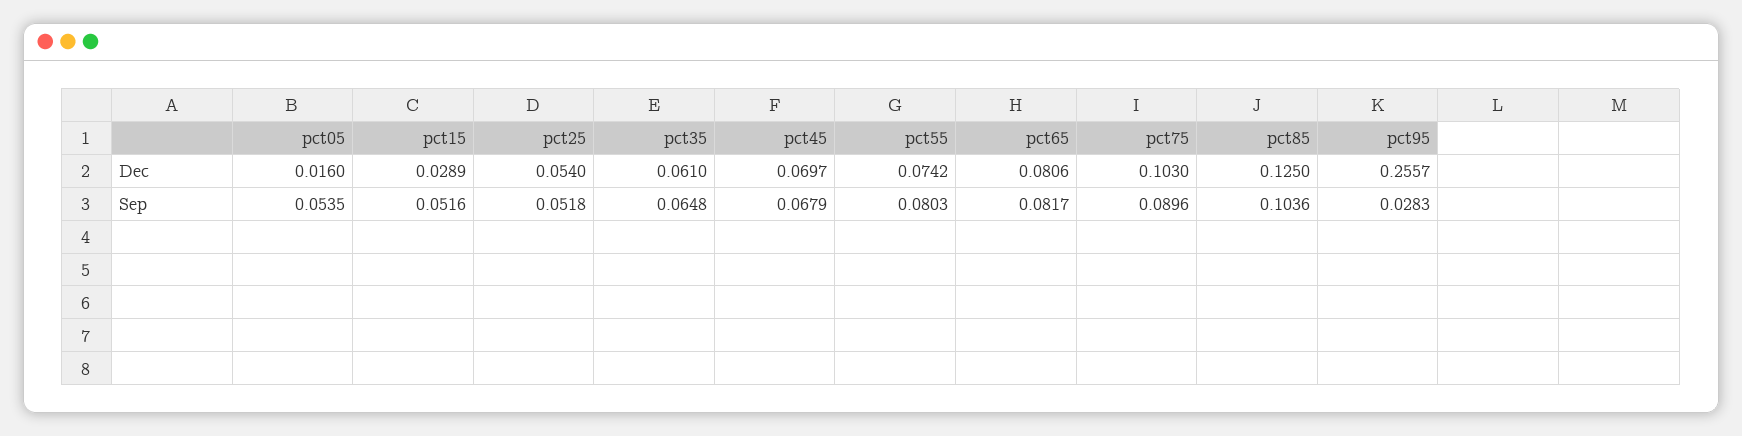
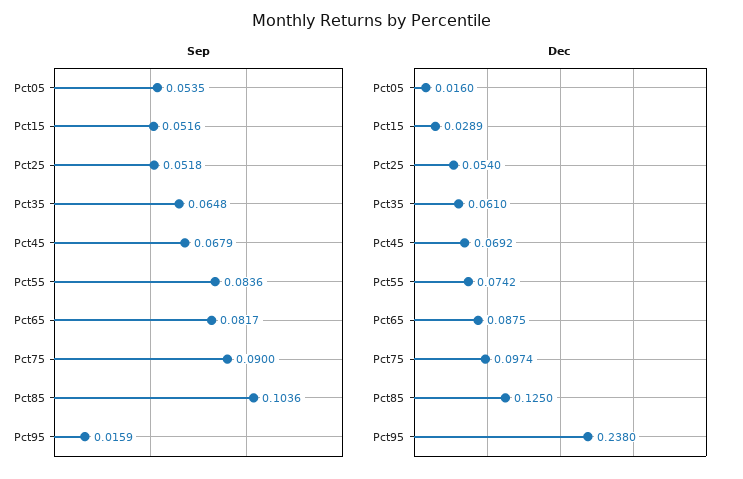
  {
    "Dec": {
      "pct05": 0.016,
      "pct15": 0.0289,
      "pct25": 0.054,
      "pct35": 0.061,
-     "pct45": 0.0697,
+     "pct45": 0.0692,
      "pct55": 0.0742,
-     "pct65": 0.0806,
+     "pct65": 0.0875,
-     "pct75": 0.103,
+     "pct75": 0.0974,
      "pct85": 0.125,
-     "pct95": 0.2557
+     "pct95": 0.238
    },
    "Sep": {
      "pct05": 0.0535,
      "pct15": 0.0516,
      "pct25": 0.0518,
      "pct35": 0.0648,
      "pct45": 0.0679,
-     "pct55": 0.0803,
+     "pct55": 0.0836,
      "pct65": 0.0817,
-     "pct75": 0.0896,
+     "pct75": 0.09,
      "pct85": 0.1036,
-     "pct95": 0.0283
+     "pct95": 0.0159
    }
  }

